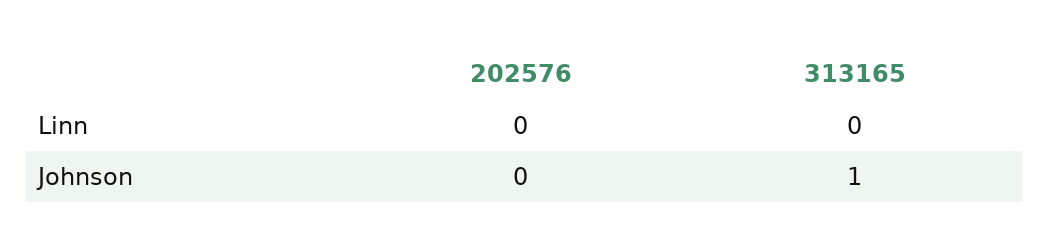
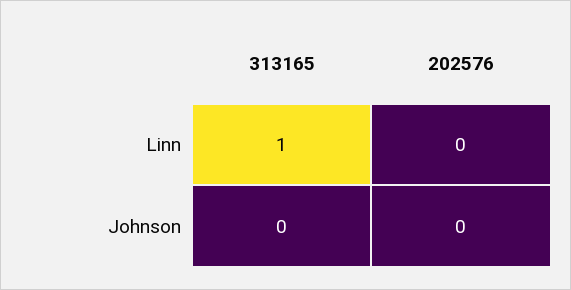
  {
    "202576": {
      "Linn": 0,
      "Johnson": 0
    },
    "313165": {
-     "Linn": 0,
+     "Linn": 1,
-     "Johnson": 1
+     "Johnson": 0
    }
  }

